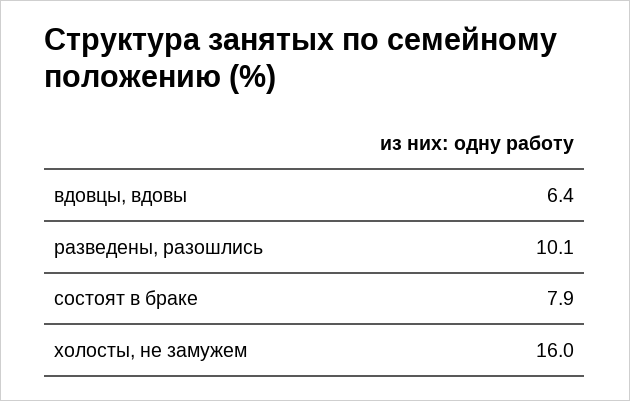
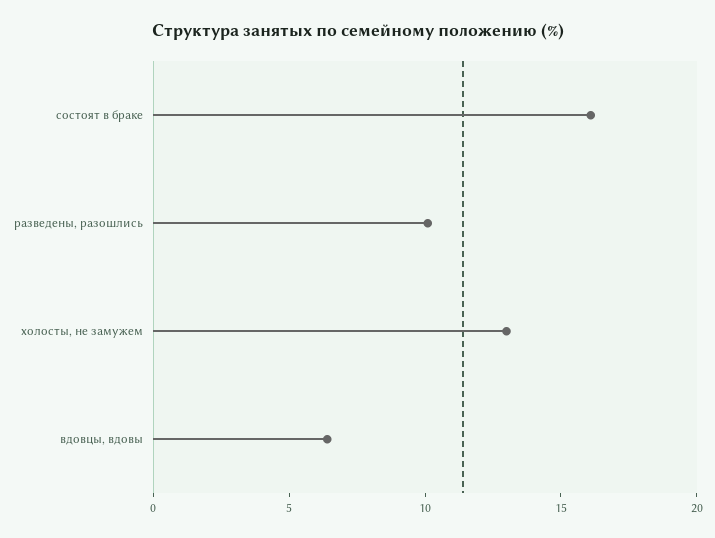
  {
    "вдовцы, вдовы": 6.4,
    "разведены, разошлись": 10.1,
-   "состоят в браке": 7.9,
+   "состоят в браке": 16,
-   "холосты, не замужем": 16
+   "холосты, не замужем": 13
  }

